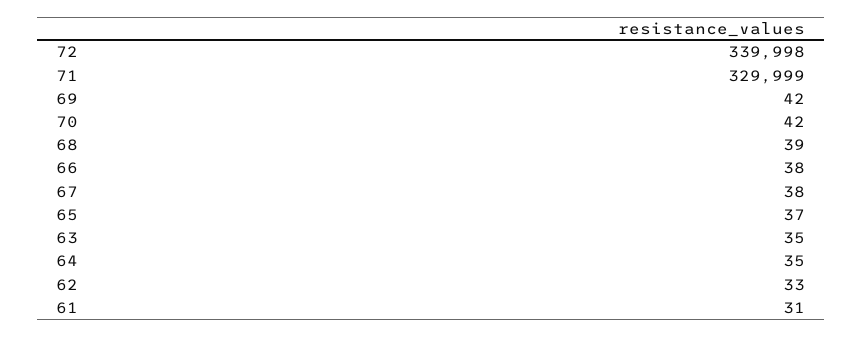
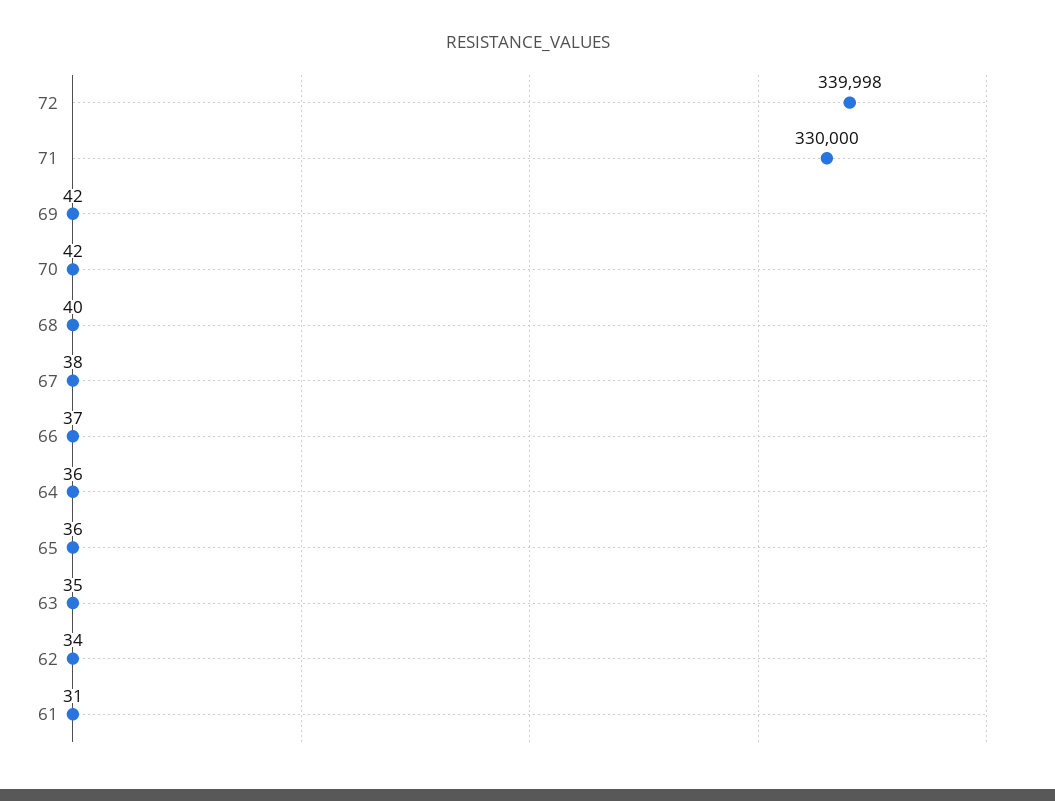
  {
    "72": 339998,
-   "71": 329999,
+   "71": 330000,
    "69": 42,
    "70": 42,
-   "68": 39,
+   "68": 40,
-   "66": 38,
+   "66": 37,
    "67": 38,
-   "65": 37,
+   "65": 36,
    "63": 35,
-   "64": 35,
+   "64": 36,
-   "62": 33,
+   "62": 34,
    "61": 31
  }

